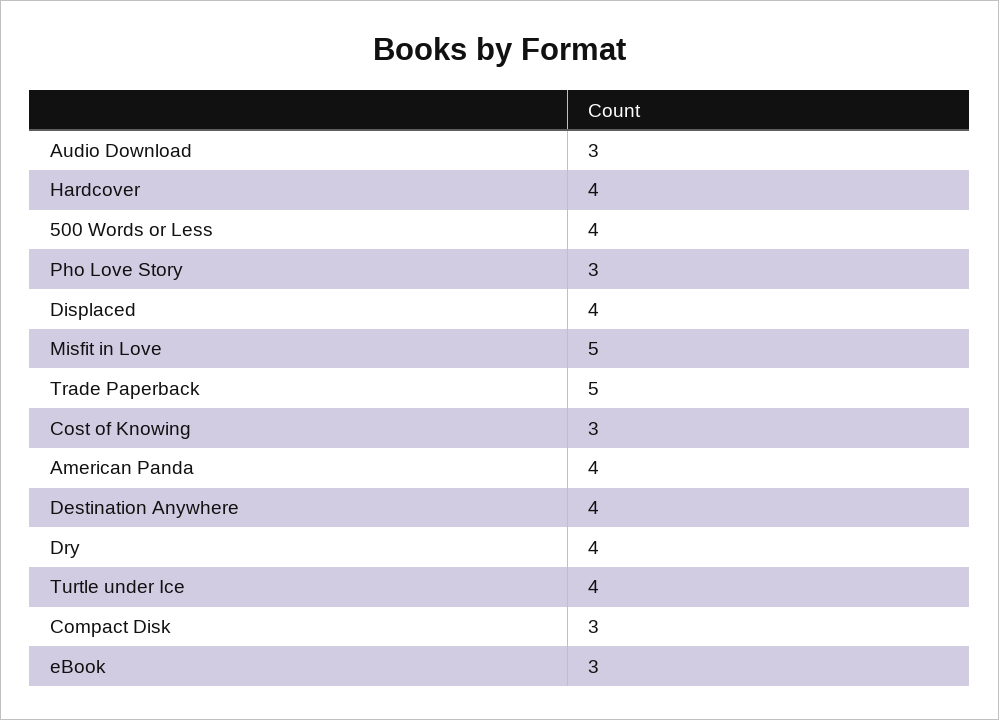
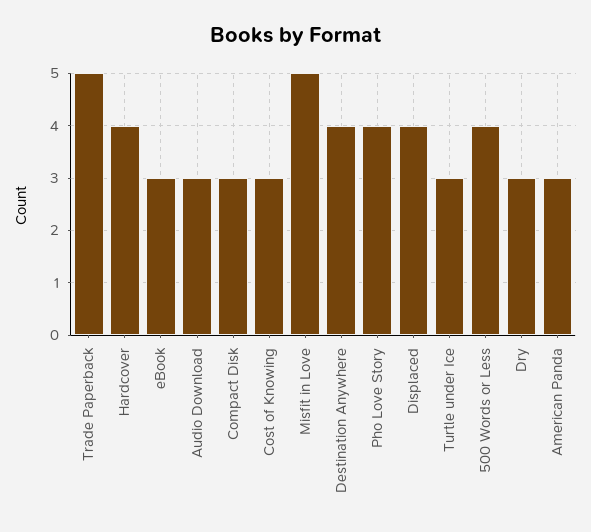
  {
    "Audio Download": 3,
    "Hardcover": 4,
    "500 Words or Less": 4,
-   "Pho Love Story": 3,
+   "Pho Love Story": 4,
    "Displaced": 4,
    "Misfit in Love": 5,
    "Trade Paperback": 5,
    "Cost of Knowing": 3,
-   "American Panda": 4,
+   "American Panda": 3,
    "Destination Anywhere": 4,
-   "Dry": 4,
+   "Dry": 3,
-   "Turtle under Ice": 4,
+   "Turtle under Ice": 3,
    "Compact Disk": 3,
    "eBook": 3
  }

